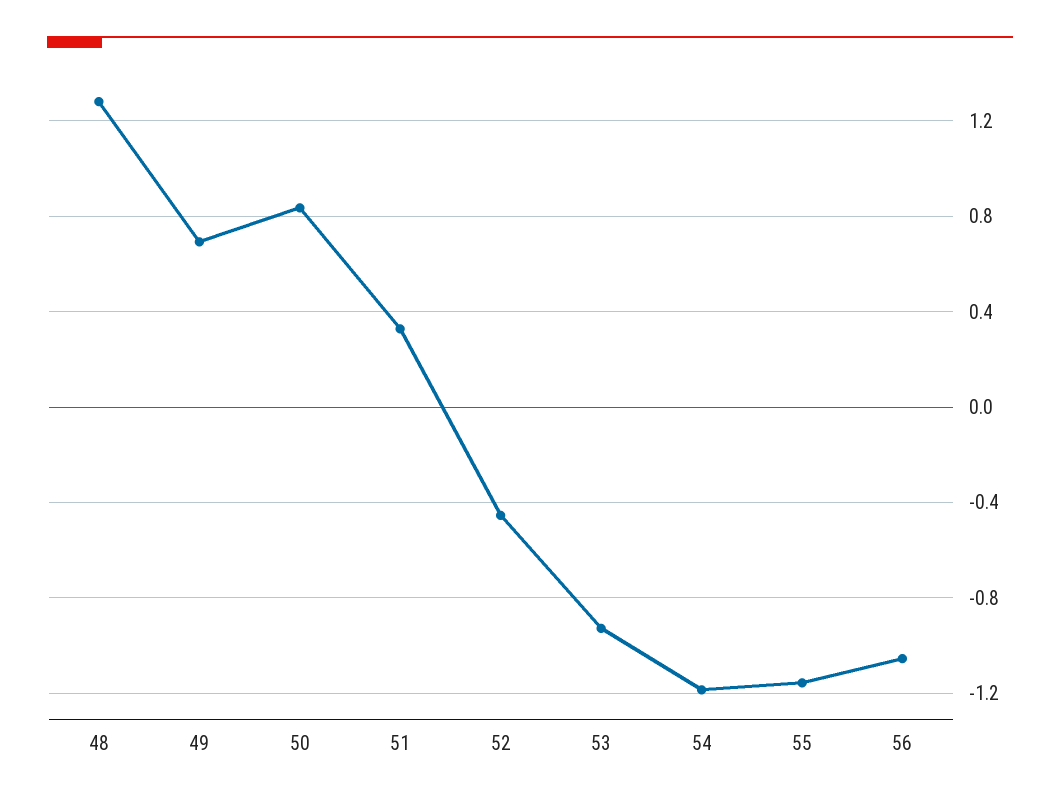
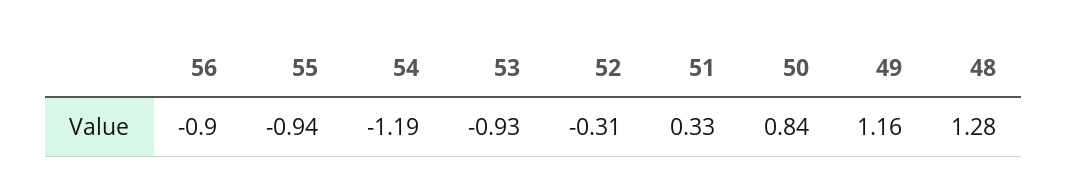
  {
    "48": 1.28,
-   "49": 0.7,
+   "49": 1.16,
    "50": 0.84,
    "51": 0.33,
-   "52": -0.45,
+   "52": -0.31,
    "53": -0.93,
    "54": -1.19,
-   "55": -1.15,
+   "55": -0.94,
-   "56": -1.05
+   "56": -0.9
  }

